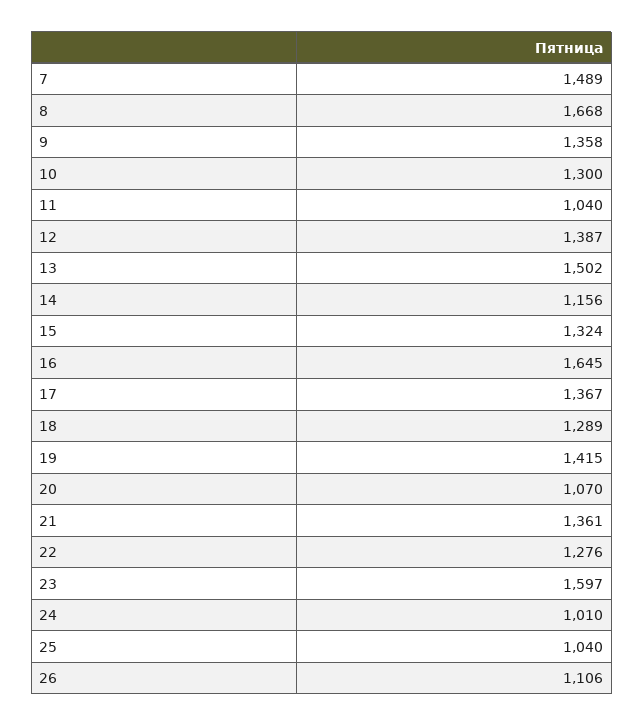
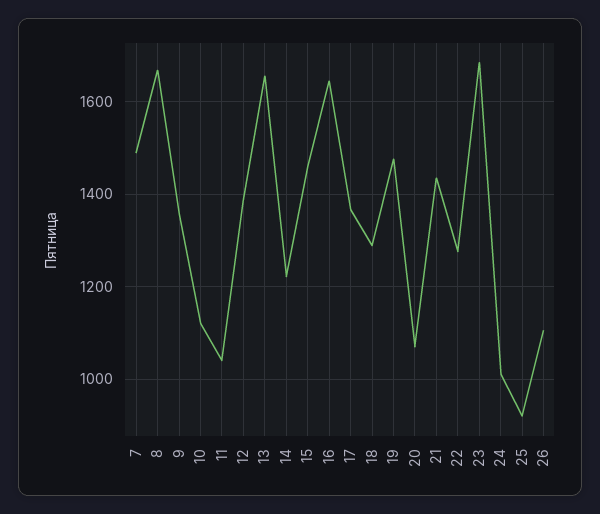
  {
    "7": 1489,
    "8": 1668,
    "9": 1358,
-   "10": 1300,
+   "10": 1120,
    "11": 1040,
    "12": 1387,
-   "13": 1502,
+   "13": 1660,
-   "14": 1156,
+   "14": 1220,
-   "15": 1324,
+   "15": 1460,
    "16": 1645,
    "17": 1367,
    "18": 1289,
-   "19": 1415,
+   "19": 1480,
    "20": 1070,
-   "21": 1361,
+   "21": 1440,
    "22": 1276,
-   "23": 1597,
+   "23": 1680,
    "24": 1010,
-   "25": 1040,
+   "25": 920,
    "26": 1106
  }

